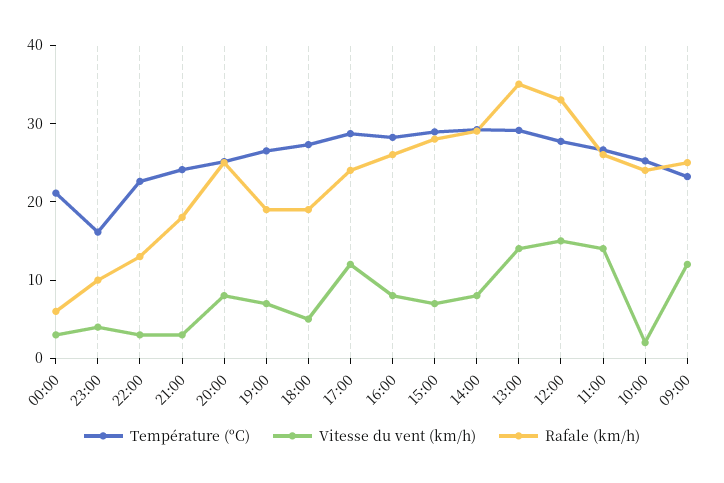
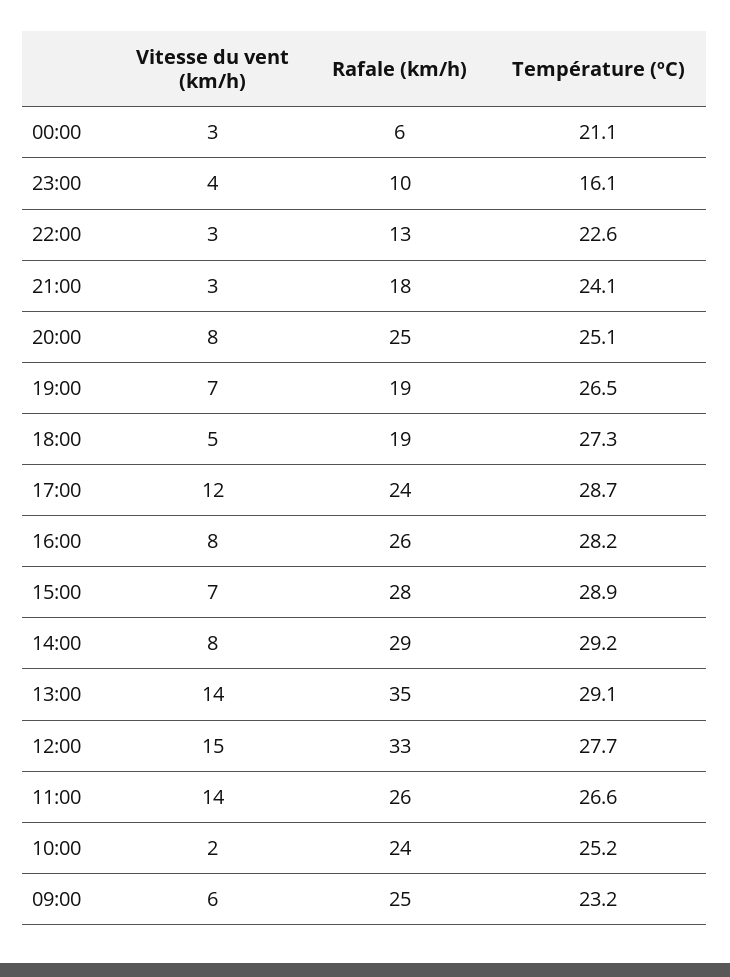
  {
    "Température (ºC)": {
      "00:00": 21.1,
      "23:00": 16.1,
      "22:00": 22.6,
      "21:00": 24.1,
      "20:00": 25.1,
      "19:00": 26.5,
      "18:00": 27.3,
      "17:00": 28.7,
      "16:00": 28.2,
      "15:00": 28.9,
      "14:00": 29.2,
      "13:00": 29.1,
      "12:00": 27.7,
      "11:00": 26.6,
      "10:00": 25.2,
      "09:00": 23.2
    },
    "Vitesse du vent (km/h)": {
      "00:00": 3,
      "23:00": 4,
      "22:00": 3,
      "21:00": 3,
      "20:00": 8,
      "19:00": 7,
      "18:00": 5,
      "17:00": 12,
      "16:00": 8,
      "15:00": 7,
      "14:00": 8,
      "13:00": 14,
      "12:00": 15,
      "11:00": 14,
      "10:00": 2,
-     "09:00": 12
+     "09:00": 6
    },
    "Rafale (km/h)": {
      "00:00": 6,
      "23:00": 10,
      "22:00": 13,
      "21:00": 18,
      "20:00": 25,
      "19:00": 19,
      "18:00": 19,
      "17:00": 24,
      "16:00": 26,
      "15:00": 28,
      "14:00": 29,
      "13:00": 35,
      "12:00": 33,
      "11:00": 26,
      "10:00": 24,
      "09:00": 25
    }
  }

